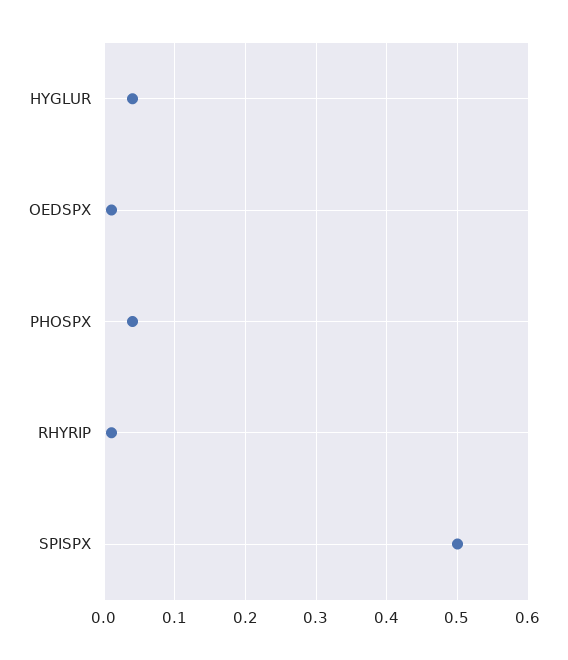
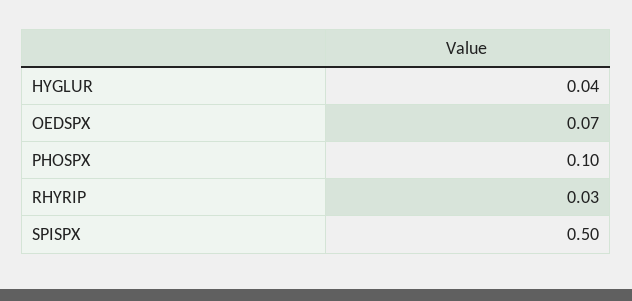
  {
    "HYGLUR": 0.04,
-   "OEDSPX": 0.01,
+   "OEDSPX": 0.07,
-   "PHOSPX": 0.04,
+   "PHOSPX": 0.1,
-   "RHYRIP": 0.01,
+   "RHYRIP": 0.03,
    "SPISPX": 0.5
  }

